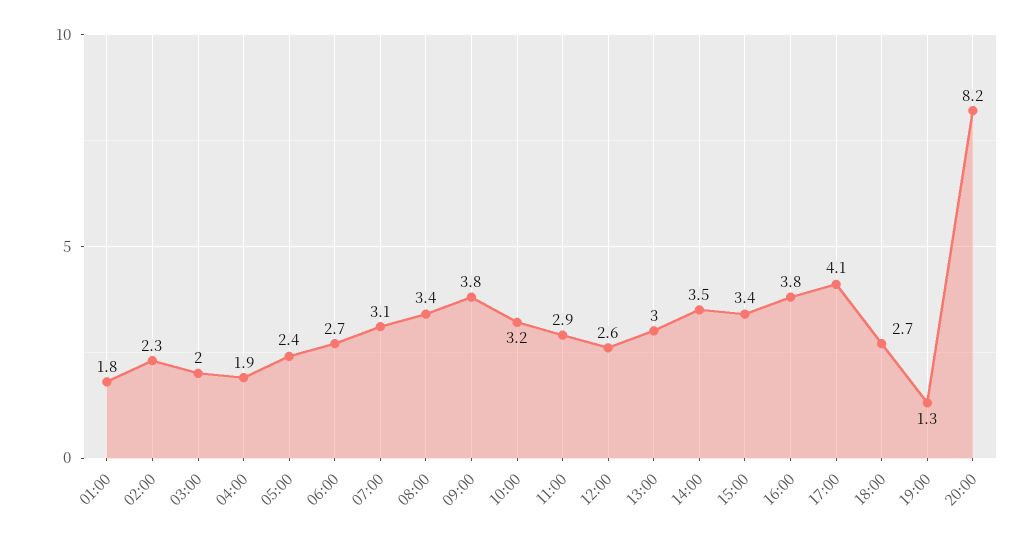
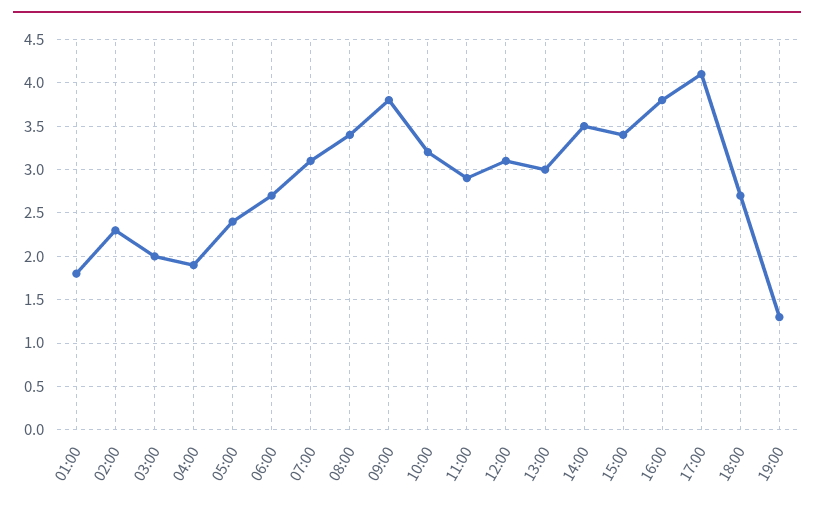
  {
    "01:00": 1.8,
    "02:00": 2.3,
    "03:00": 2,
    "04:00": 1.9,
    "05:00": 2.4,
    "06:00": 2.7,
    "07:00": 3.1,
    "08:00": 3.4,
    "09:00": 3.8,
    "10:00": 3.2,
    "11:00": 2.9,
-   "12:00": 2.6,
+   "12:00": 3.1,
    "13:00": 3,
    "14:00": 3.5,
    "15:00": 3.4,
    "16:00": 3.8,
    "17:00": 4.1,
    "18:00": 2.7,
-   "19:00": 1.3,
+   "19:00": 1.3
-   "20:00": 8.2
  }

